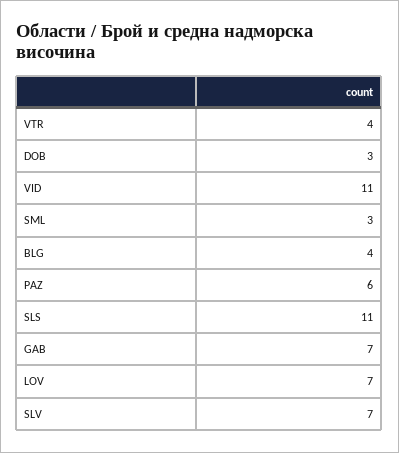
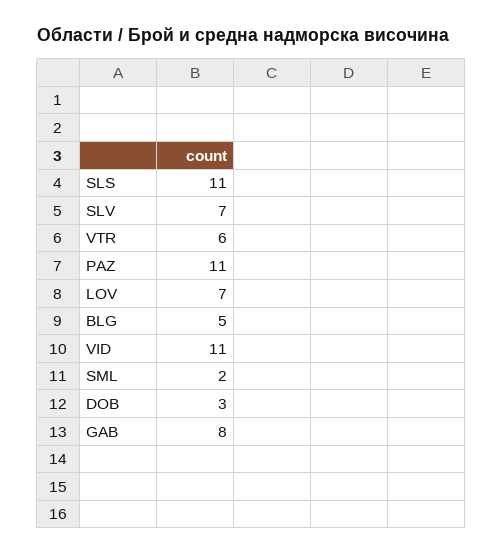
  {
-   "VTR": 4,
+   "VTR": 6,
    "DOB": 3,
    "VID": 11,
-   "SML": 3,
+   "SML": 2,
-   "BLG": 4,
+   "BLG": 5,
-   "PAZ": 6,
+   "PAZ": 11,
    "SLS": 11,
-   "GAB": 7,
+   "GAB": 8,
    "LOV": 7,
    "SLV": 7
  }

